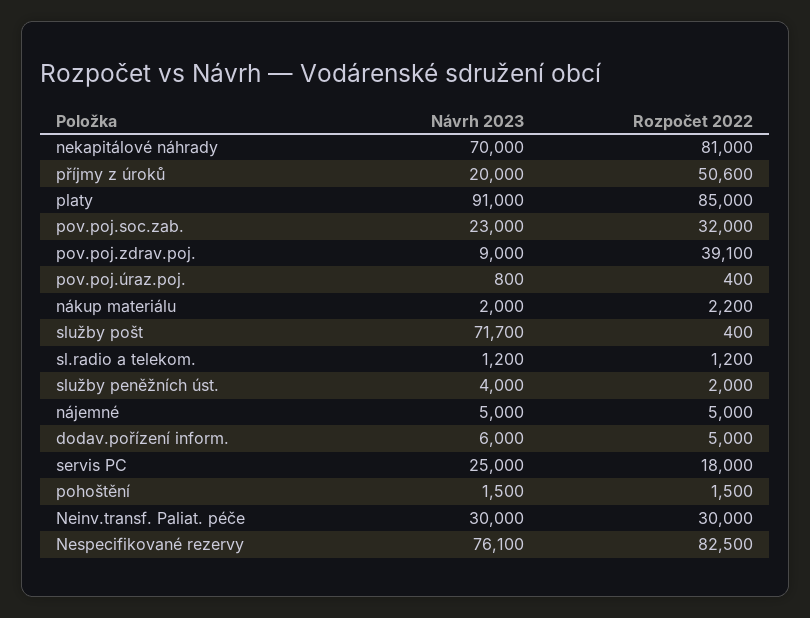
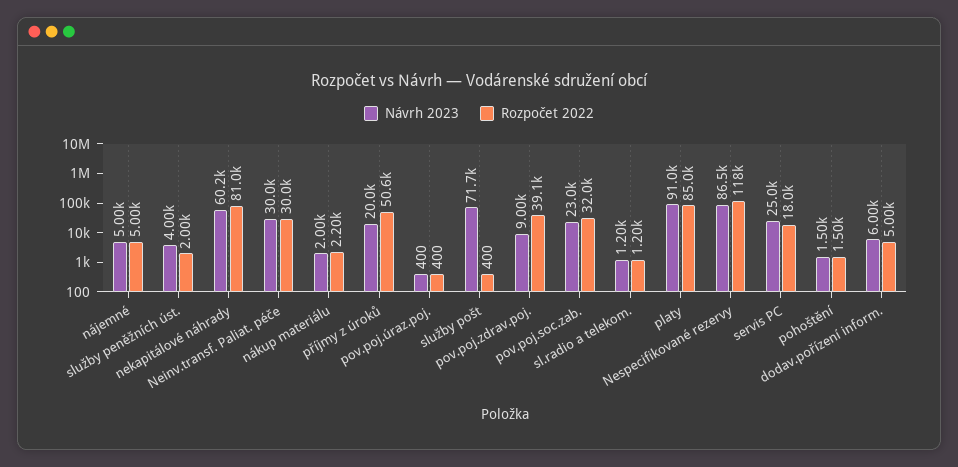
  {
    "Návrh 2023": {
-     "nekapitálové náhrady": 70000,
+     "nekapitálové náhrady": 60200,
      "příjmy z úroků": 20000,
      "platy": 91000,
      "pov.poj.soc.zab.": 23000,
      "pov.poj.zdrav.poj.": 9000,
-     "pov.poj.úraz.poj.": 800,
+     "pov.poj.úraz.poj.": 400,
      "nákup materiálu": 2000,
      "služby pošt": 71700,
      "sl.radio a telekom.": 1200,
      "služby peněžních úst.": 4000,
      "nájemné": 5000,
      "dodav.pořízení inform.": 6000,
      "servis PC": 25000,
      "pohoštění": 1500,
      "Neinv.transf. Paliat. péče": 30000,
-     "Nespecifikované rezervy": 76100
+     "Nespecifikované rezervy": 86500
    },
    "Rozpočet 2022": {
      "nekapitálové náhrady": 81000,
      "příjmy z úroků": 50600,
      "platy": 85000,
      "pov.poj.soc.zab.": 32000,
      "pov.poj.zdrav.poj.": 39100,
      "pov.poj.úraz.poj.": 400,
      "nákup materiálu": 2200,
      "služby pošt": 400,
      "sl.radio a telekom.": 1200,
      "služby peněžních úst.": 2000,
      "nájemné": 5000,
      "dodav.pořízení inform.": 5000,
      "servis PC": 18000,
      "pohoštění": 1500,
      "Neinv.transf. Paliat. péče": 30000,
-     "Nespecifikované rezervy": 82500
+     "Nespecifikované rezervy": 118000
    }
  }

